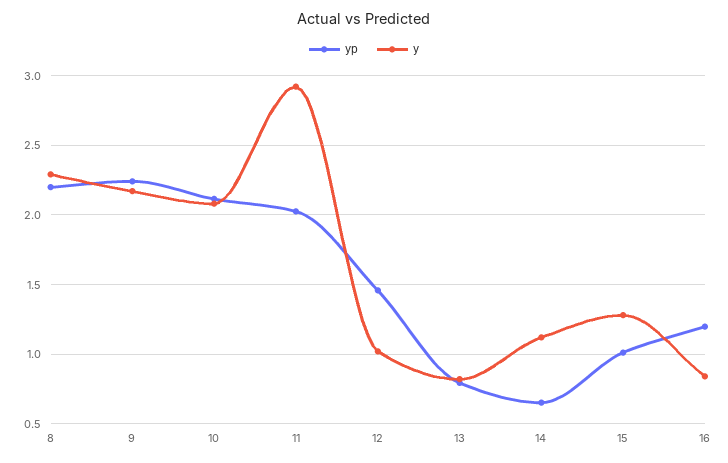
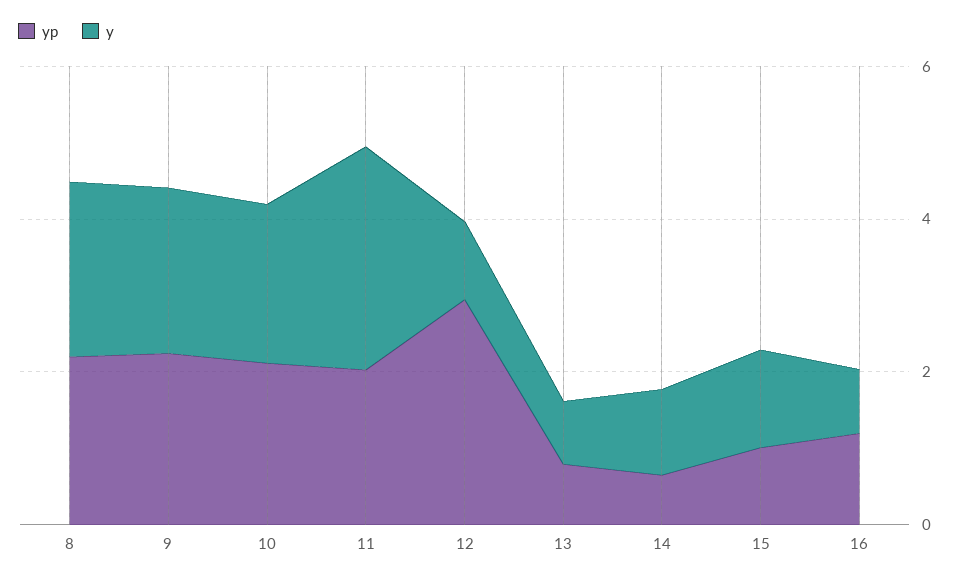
  {
    "yp": {
      "8": 2.2,
      "9": 2.25,
      "10": 2.1,
      "11": 2.05,
-     "12": 1.45,
+     "12": 3,
      "13": 0.8,
      "14": 0.65,
      "15": 1,
      "16": 1.2
    },
    "y": {
      "8": 2.3,
      "9": 2.15,
      "10": 2.1,
      "11": 2.9,
      "12": 1,
      "13": 0.8,
      "14": 1.1,
      "15": 1.3,
      "16": 0.85
    }
  }

